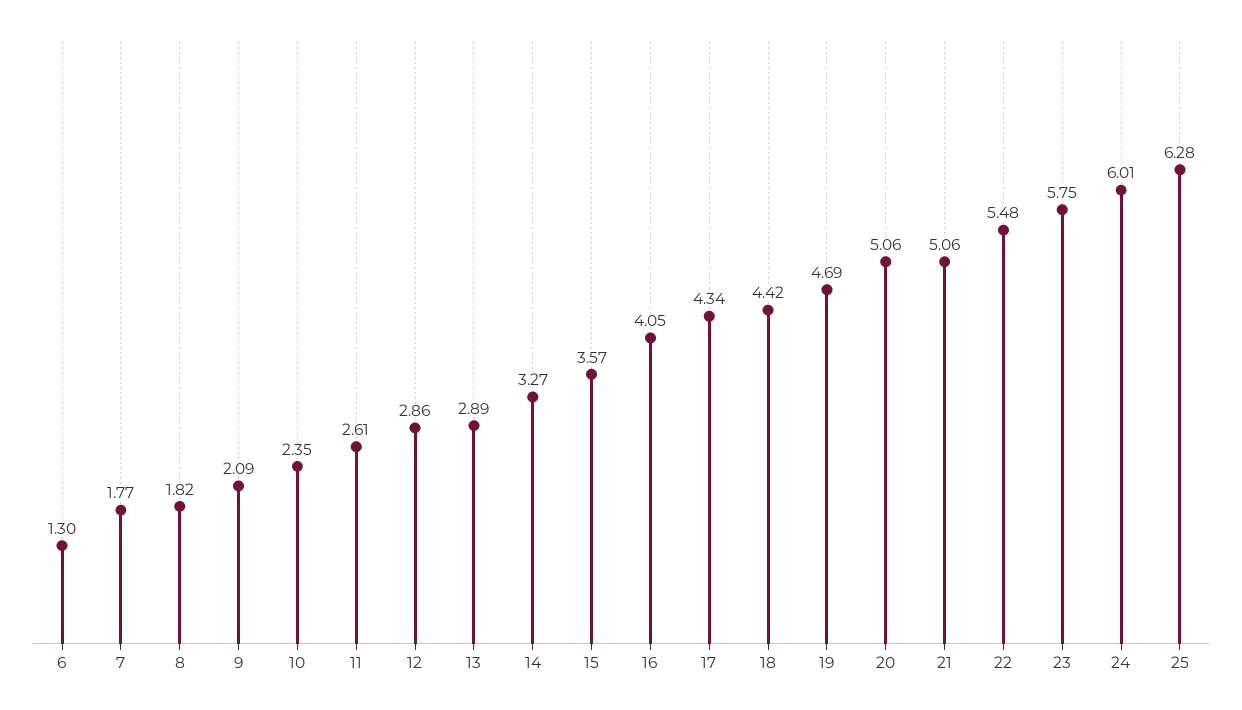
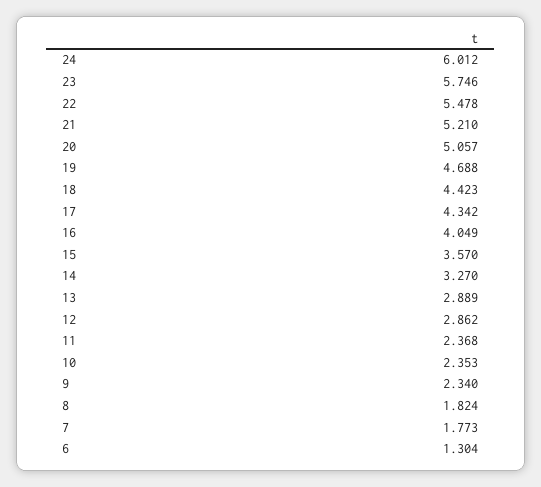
  {
    "6": 1.304,
    "7": 1.773,
    "8": 1.824,
-   "9": 2.09,
+   "9": 2.34,
    "10": 2.353,
-   "11": 2.61,
+   "11": 2.368,
    "12": 2.862,
    "13": 2.889,
    "14": 3.27,
    "15": 3.57,
    "16": 4.049,
    "17": 4.342,
    "18": 4.423,
    "19": 4.688,
    "20": 5.057,
-   "21": 5.06,
+   "21": 5.21,
    "22": 5.478,
    "23": 5.746,
-   "24": 6.012,
+   "24": 6.012
-   "25": 6.28
  }

